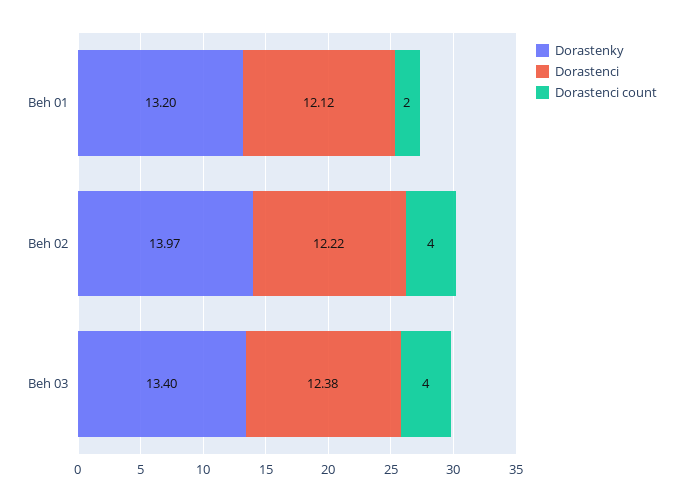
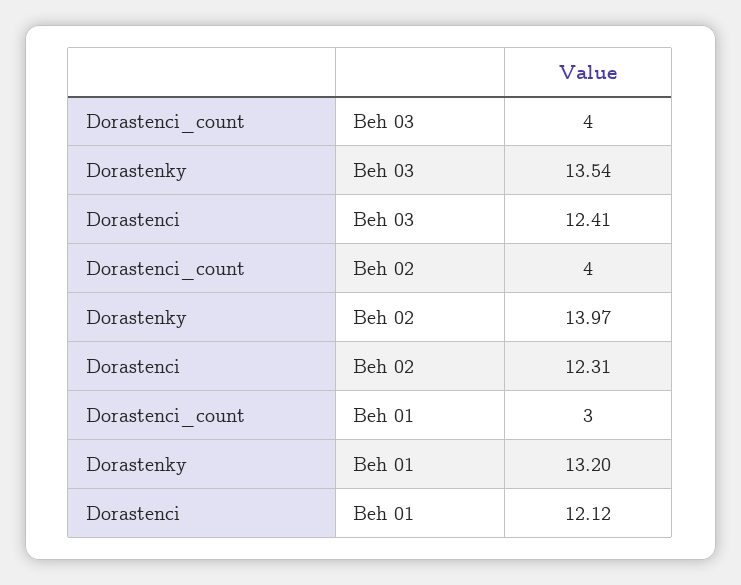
  {
    "Dorastenky": {
      "Beh 01": 13.2,
      "Beh 02": 13.97,
-     "Beh 03": 13.4
+     "Beh 03": 13.54
    },
    "Dorastenci": {
      "Beh 01": 12.12,
-     "Beh 02": 12.22,
+     "Beh 02": 12.31,
-     "Beh 03": 12.38
+     "Beh 03": 12.41
    },
    "Dorastenci count": {
-     "Beh 01": 2,
+     "Beh 01": 3,
      "Beh 02": 4,
      "Beh 03": 4
    }
  }

